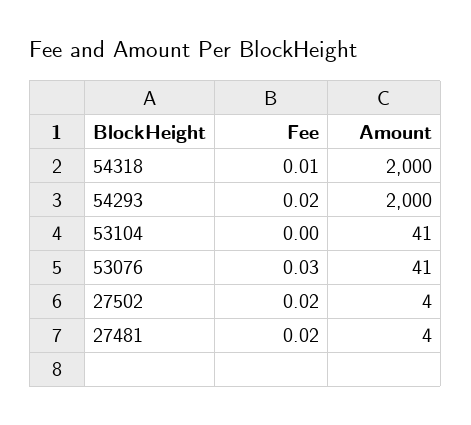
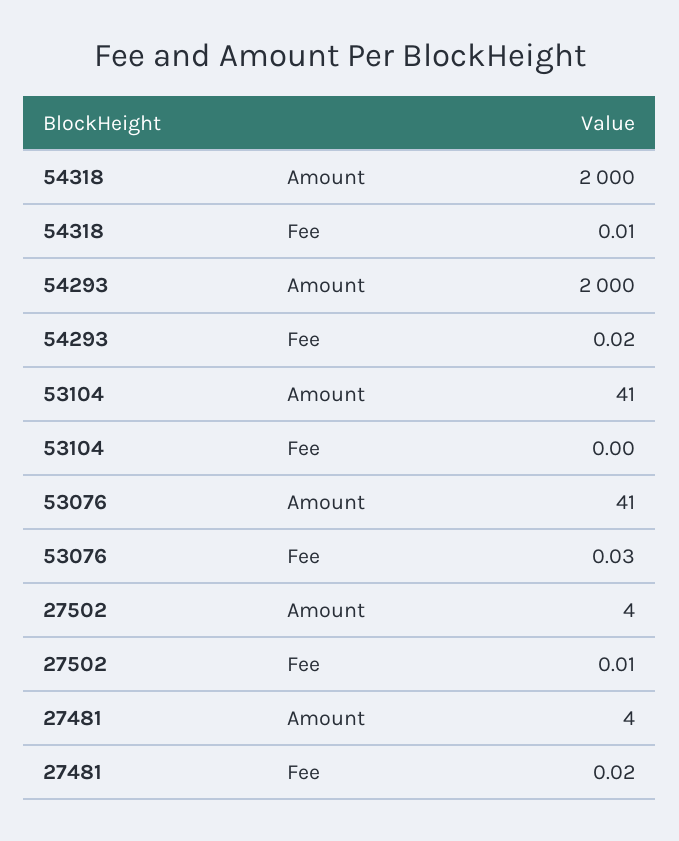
  {
    "Fee": {
      "54318": 0.01,
      "54293": 0.02,
      "53104": 0,
      "53076": 0.03,
-     "27502": 0.02,
+     "27502": 0.01,
      "27481": 0.02
    },
    "Amount": {
      "54318": 2000,
      "54293": 2000,
      "53104": 41,
      "53076": 41,
      "27502": 4,
      "27481": 4
    }
  }

